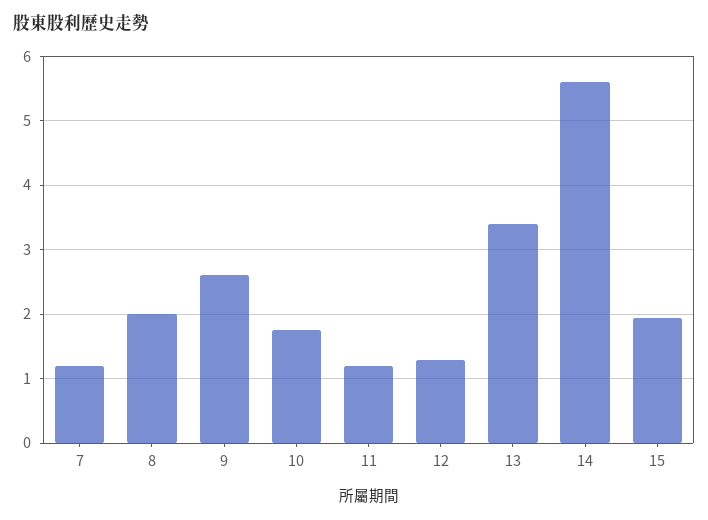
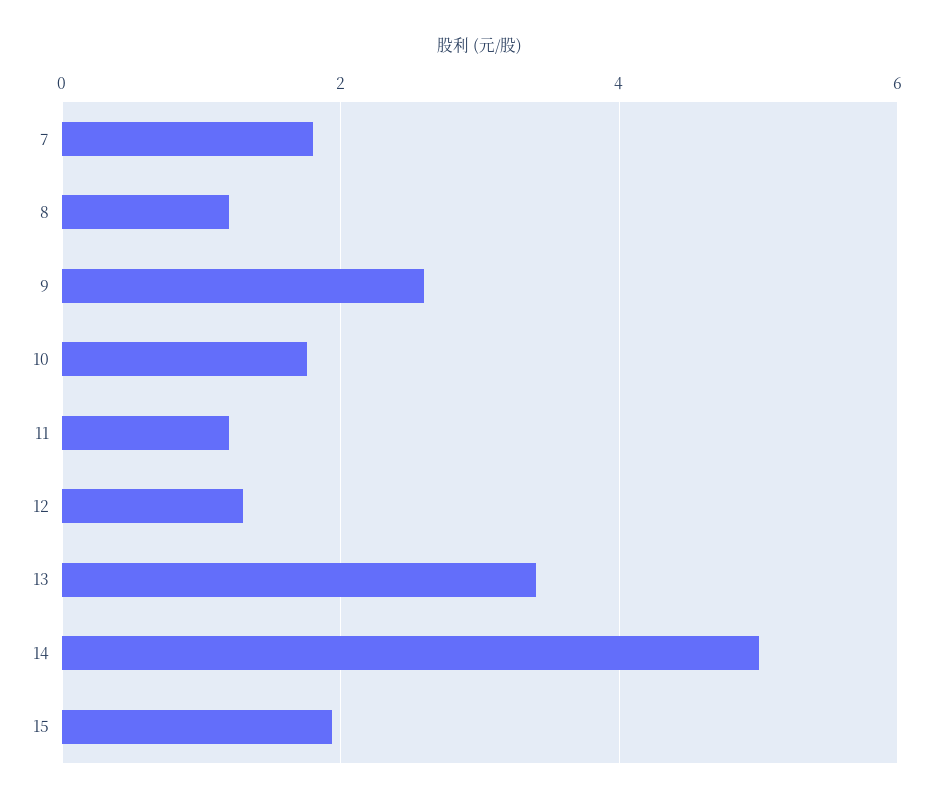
  {
-   "7": 1.2,
+   "7": 1.8,
-   "8": 2,
+   "8": 1.2,
    "9": 2.6,
    "10": 1.8,
    "11": 1.2,
    "12": 1.3,
    "13": 3.4,
-   "14": 5.6,
+   "14": 5,
    "15": 1.9
  }

